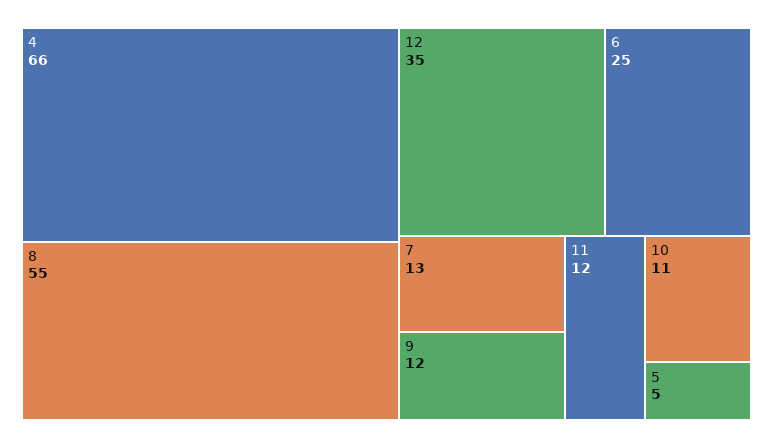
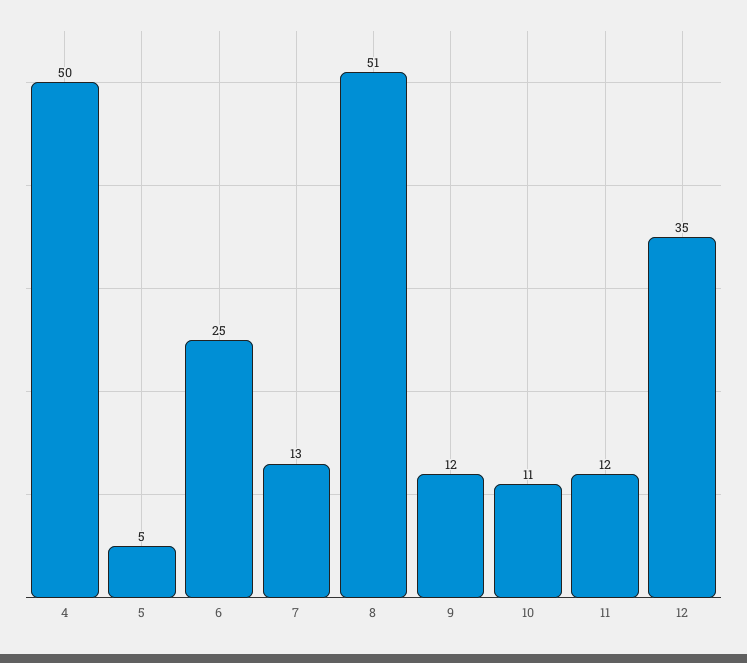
  {
-   "4": 66,
+   "4": 50,
-   "8": 55,
+   "8": 51,
    "12": 35,
    "6": 25,
    "7": 13,
    "9": 12,
    "11": 12,
    "10": 11,
    "5": 5
  }

